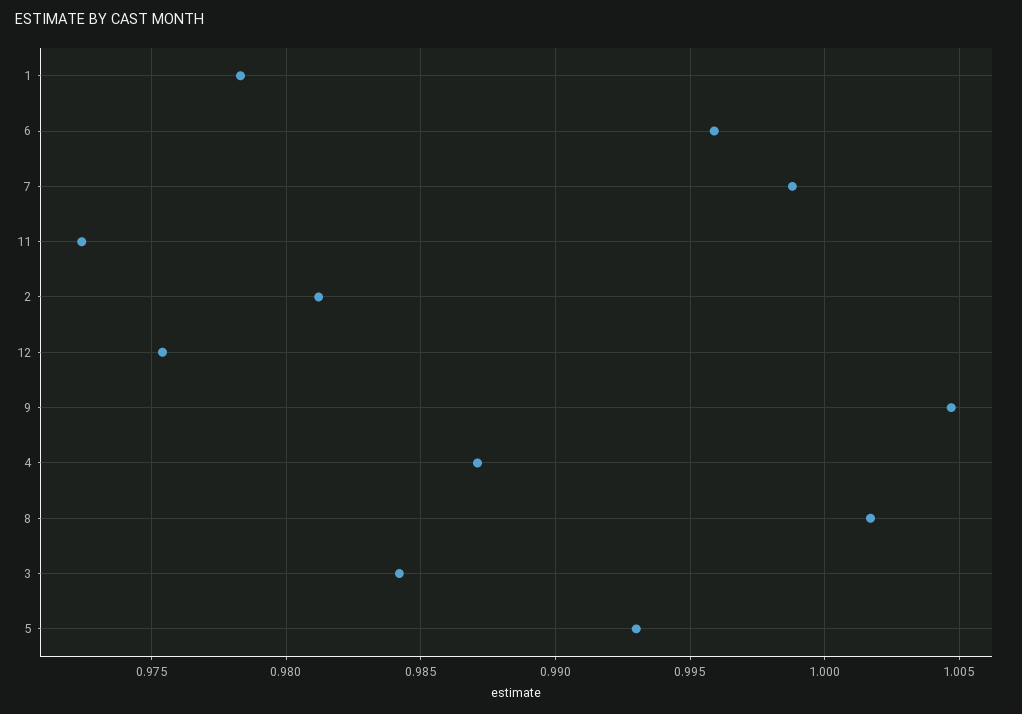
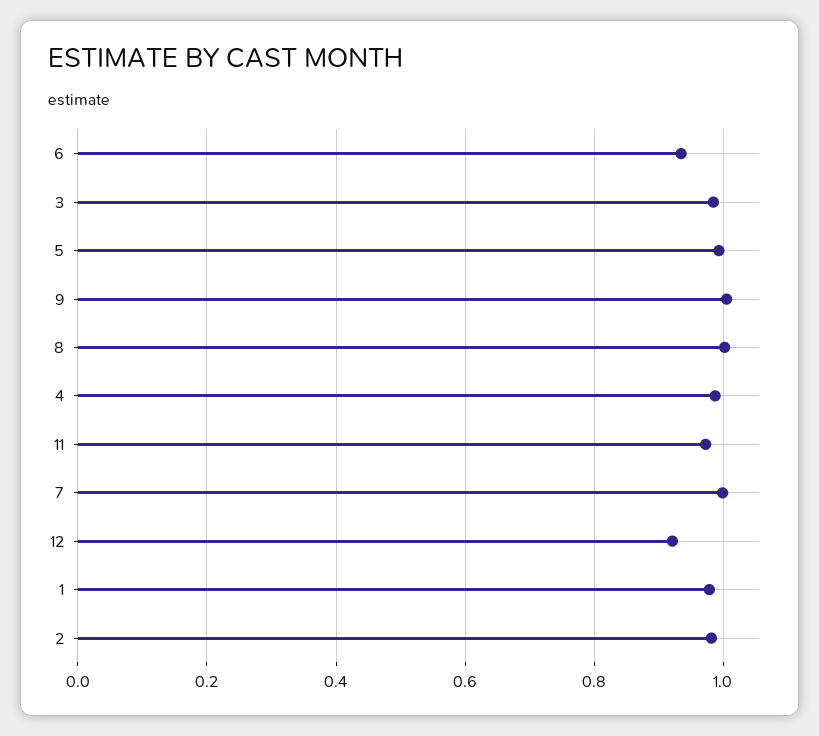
  {
    "1": 0.9785,
-   "6": 0.996,
+   "6": 0.94,
    "7": 0.999,
    "11": 0.9725,
    "2": 0.981,
-   "12": 0.9755,
+   "12": 0.92,
    "9": 1.0045,
    "4": 0.987,
    "8": 1.0015,
    "3": 0.984,
    "5": 0.993
  }

